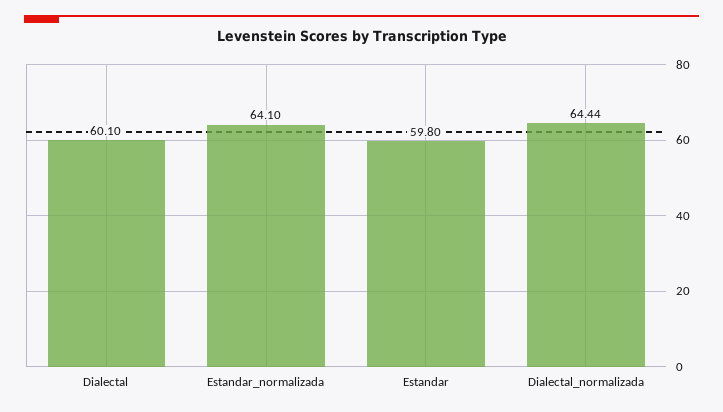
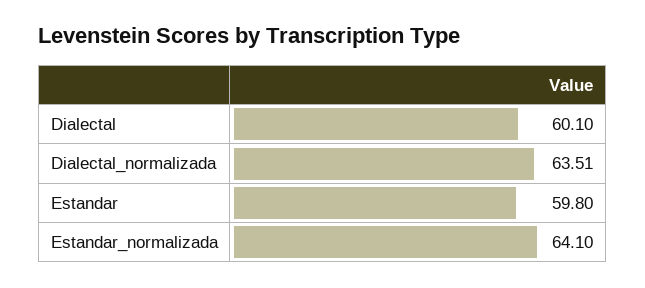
  {
    "Dialectal": 60.1,
    "Estandar_normalizada": 64.1,
    "Estandar": 59.8,
-   "Dialectal_normalizada": 64.44
+   "Dialectal_normalizada": 63.51
  }

